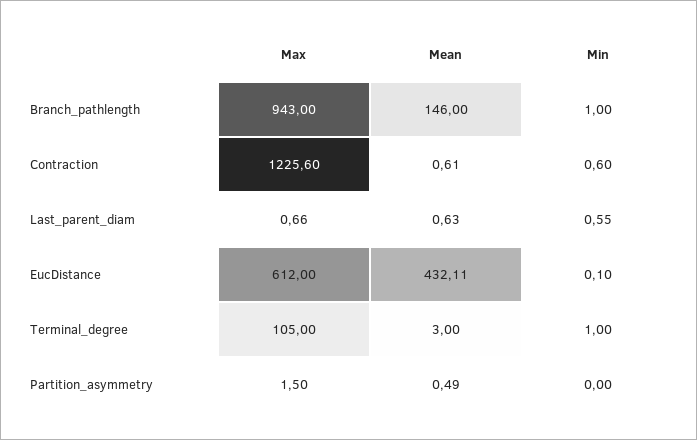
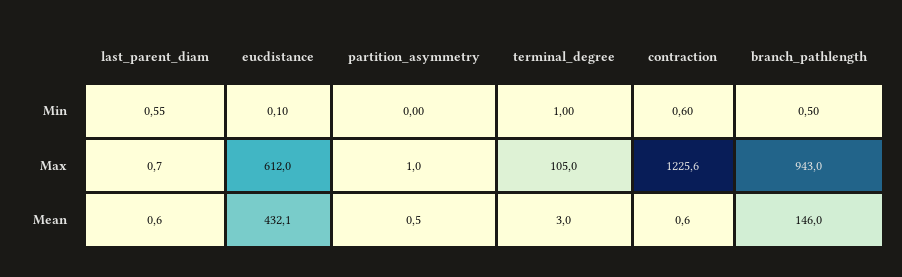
  {
    "Max": {
      "Branch_pathlength": 943,
      "Contraction": 1225.6,
      "Last_parent_diam": 0.66,
      "EucDistance": 612,
      "Terminal_degree": 105,
-     "Partition_asymmetry": 1.5
+     "Partition_asymmetry": 1
    },
    "Mean": {
      "Branch_pathlength": 146,
      "Contraction": 0.61,
      "Last_parent_diam": 0.63,
      "EucDistance": 432.11,
      "Terminal_degree": 3,
      "Partition_asymmetry": 0.49
    },
    "Min": {
-     "Branch_pathlength": 1,
+     "Branch_pathlength": 0.5,
      "Contraction": 0.6,
      "Last_parent_diam": 0.55,
      "EucDistance": 0.1,
      "Terminal_degree": 1,
      "Partition_asymmetry": 0
    }
  }

